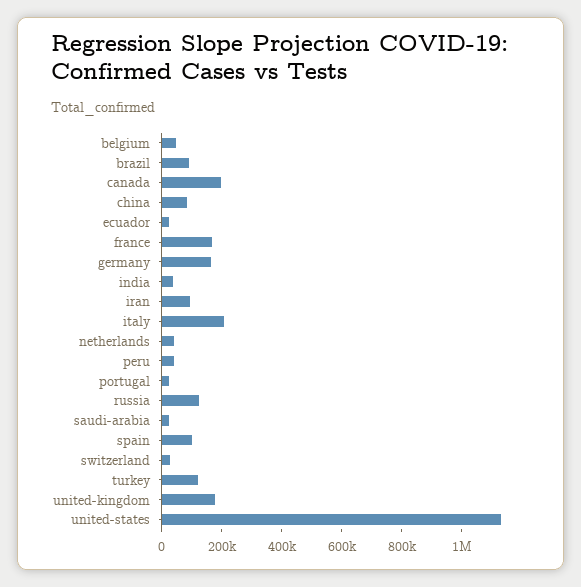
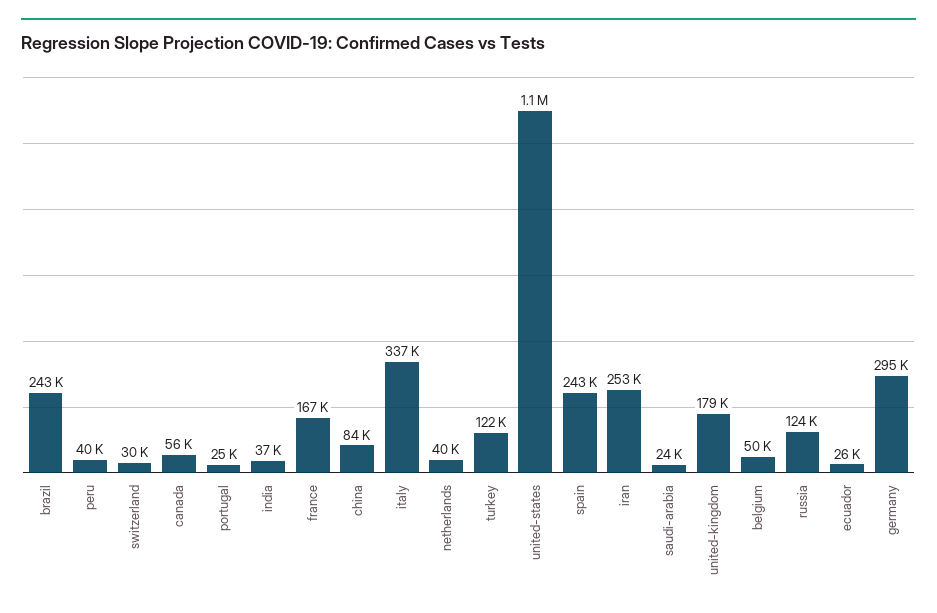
  {
    "belgium": 50000,
-   "brazil": 100000,
+   "brazil": 243000,
-   "canada": 200000,
+   "canada": 56000,
    "china": 84000,
    "ecuador": 26000,
    "france": 167000,
-   "germany": 150000,
+   "germany": 295000,
    "india": 37000,
-   "iran": 100000,
+   "iran": 253000,
-   "italy": 200000,
+   "italy": 337000,
    "netherlands": 40000,
    "peru": 40000,
    "portugal": 25000,
    "russia": 124000,
    "saudi-arabia": 24000,
-   "spain": 100000,
+   "spain": 243000,
    "switzerland": 30000,
    "turkey": 122000,
    "united-kingdom": 179000,
    "united-states": 1100000
  }

